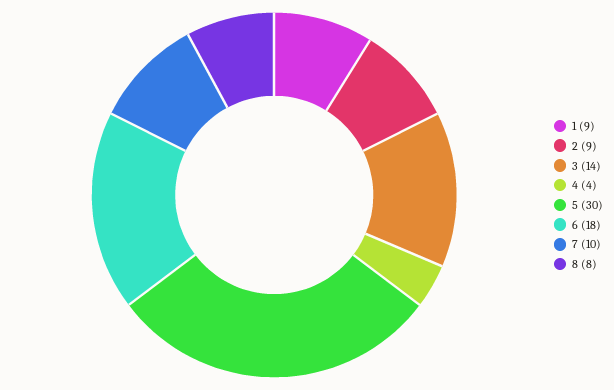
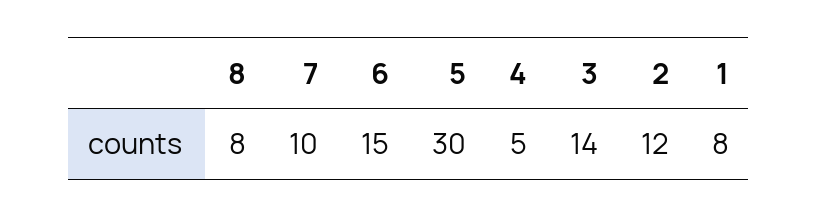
  {
-   "1": 9,
+   "1": 8,
-   "2": 9,
+   "2": 12,
    "3": 14,
-   "4": 4,
+   "4": 5,
    "5": 30,
-   "6": 18,
+   "6": 15,
    "7": 10,
    "8": 8
  }

